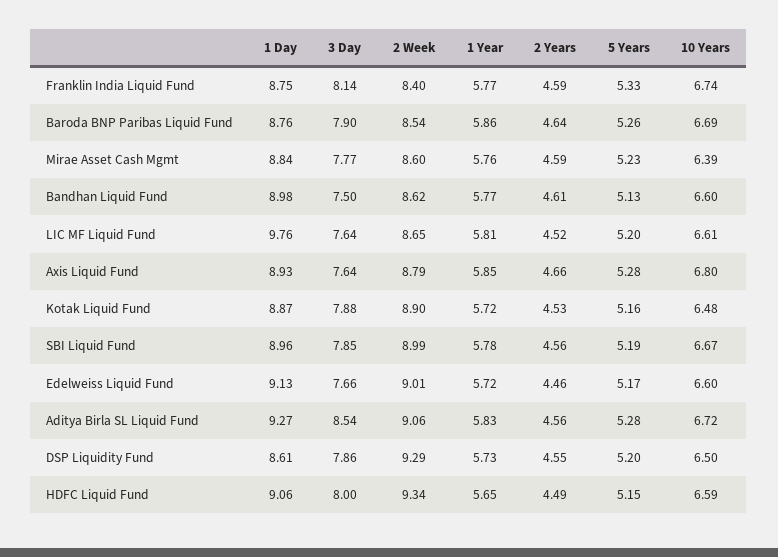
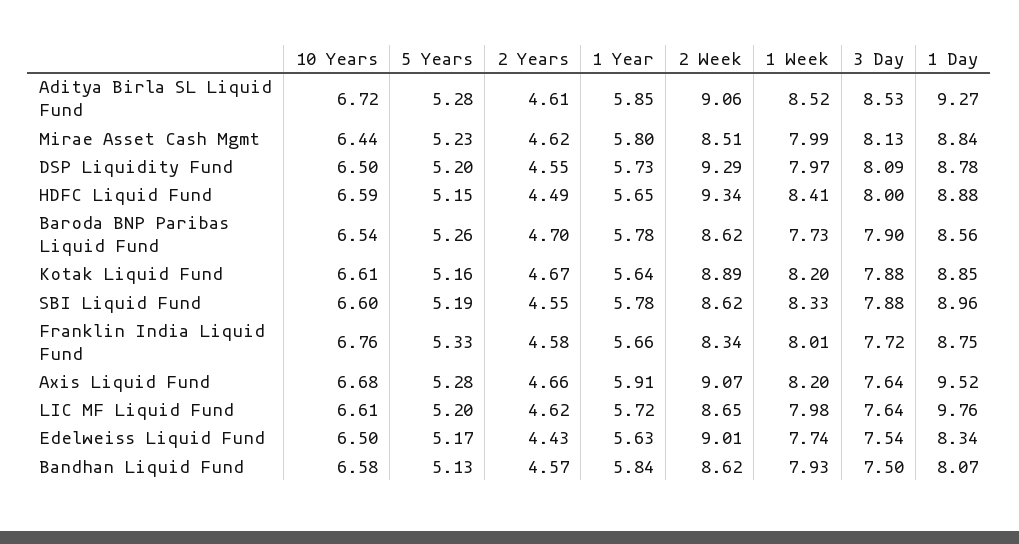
  {
    "1 Day": {
      "Franklin India Liquid Fund": 8.75,
-     "Baroda BNP Paribas Liquid Fund": 8.76,
+     "Baroda BNP Paribas Liquid Fund": 8.56,
      "Mirae Asset Cash Mgmt": 8.84,
-     "Bandhan Liquid Fund": 8.98,
+     "Bandhan Liquid Fund": 8.07,
      "LIC MF Liquid Fund": 9.76,
-     "Axis Liquid Fund": 8.93,
+     "Axis Liquid Fund": 9.52,
-     "Kotak Liquid Fund": 8.87,
+     "Kotak Liquid Fund": 8.85,
      "SBI Liquid Fund": 8.96,
-     "Edelweiss Liquid Fund": 9.13,
+     "Edelweiss Liquid Fund": 8.34,
      "Aditya Birla SL Liquid Fund": 9.27,
-     "DSP Liquidity Fund": 8.61,
+     "DSP Liquidity Fund": 8.78,
-     "HDFC Liquid Fund": 9.06
+     "HDFC Liquid Fund": 8.88
    },
    "3 Day": {
-     "Franklin India Liquid Fund": 8.14,
+     "Franklin India Liquid Fund": 7.72,
      "Baroda BNP Paribas Liquid Fund": 7.9,
-     "Mirae Asset Cash Mgmt": 7.77,
+     "Mirae Asset Cash Mgmt": 8.13,
      "Bandhan Liquid Fund": 7.5,
      "LIC MF Liquid Fund": 7.64,
      "Axis Liquid Fund": 7.64,
      "Kotak Liquid Fund": 7.88,
-     "SBI Liquid Fund": 7.85,
+     "SBI Liquid Fund": 7.88,
-     "Edelweiss Liquid Fund": 7.66,
+     "Edelweiss Liquid Fund": 7.54,
-     "Aditya Birla SL Liquid Fund": 8.54,
+     "Aditya Birla SL Liquid Fund": 8.53,
-     "DSP Liquidity Fund": 7.86,
+     "DSP Liquidity Fund": 8.09,
      "HDFC Liquid Fund": 8
    },
    "2 Week": {
-     "Franklin India Liquid Fund": 8.4,
+     "Franklin India Liquid Fund": 8.34,
-     "Baroda BNP Paribas Liquid Fund": 8.54,
+     "Baroda BNP Paribas Liquid Fund": 8.62,
-     "Mirae Asset Cash Mgmt": 8.6,
+     "Mirae Asset Cash Mgmt": 8.51,
      "Bandhan Liquid Fund": 8.62,
      "LIC MF Liquid Fund": 8.65,
-     "Axis Liquid Fund": 8.79,
+     "Axis Liquid Fund": 9.07,
-     "Kotak Liquid Fund": 8.9,
+     "Kotak Liquid Fund": 8.89,
-     "SBI Liquid Fund": 8.99,
+     "SBI Liquid Fund": 8.62,
      "Edelweiss Liquid Fund": 9.01,
      "Aditya Birla SL Liquid Fund": 9.06,
      "DSP Liquidity Fund": 9.29,
      "HDFC Liquid Fund": 9.34
    },
    "1 Year": {
-     "Franklin India Liquid Fund": 5.77,
+     "Franklin India Liquid Fund": 5.66,
-     "Baroda BNP Paribas Liquid Fund": 5.86,
+     "Baroda BNP Paribas Liquid Fund": 5.78,
-     "Mirae Asset Cash Mgmt": 5.76,
+     "Mirae Asset Cash Mgmt": 5.8,
-     "Bandhan Liquid Fund": 5.77,
+     "Bandhan Liquid Fund": 5.84,
-     "LIC MF Liquid Fund": 5.81,
+     "LIC MF Liquid Fund": 5.72,
-     "Axis Liquid Fund": 5.85,
+     "Axis Liquid Fund": 5.91,
-     "Kotak Liquid Fund": 5.72,
+     "Kotak Liquid Fund": 5.64,
      "SBI Liquid Fund": 5.78,
-     "Edelweiss Liquid Fund": 5.72,
+     "Edelweiss Liquid Fund": 5.63,
-     "Aditya Birla SL Liquid Fund": 5.83,
+     "Aditya Birla SL Liquid Fund": 5.85,
      "DSP Liquidity Fund": 5.73,
      "HDFC Liquid Fund": 5.65
    },
    "2 Years": {
-     "Franklin India Liquid Fund": 4.59,
+     "Franklin India Liquid Fund": 4.58,
-     "Baroda BNP Paribas Liquid Fund": 4.64,
+     "Baroda BNP Paribas Liquid Fund": 4.7,
-     "Mirae Asset Cash Mgmt": 4.59,
+     "Mirae Asset Cash Mgmt": 4.62,
-     "Bandhan Liquid Fund": 4.61,
+     "Bandhan Liquid Fund": 4.57,
-     "LIC MF Liquid Fund": 4.52,
+     "LIC MF Liquid Fund": 4.62,
      "Axis Liquid Fund": 4.66,
-     "Kotak Liquid Fund": 4.53,
+     "Kotak Liquid Fund": 4.67,
-     "SBI Liquid Fund": 4.56,
+     "SBI Liquid Fund": 4.55,
-     "Edelweiss Liquid Fund": 4.46,
+     "Edelweiss Liquid Fund": 4.43,
-     "Aditya Birla SL Liquid Fund": 4.56,
+     "Aditya Birla SL Liquid Fund": 4.61,
      "DSP Liquidity Fund": 4.55,
      "HDFC Liquid Fund": 4.49
    },
    "5 Years": {
      "Franklin India Liquid Fund": 5.33,
      "Baroda BNP Paribas Liquid Fund": 5.26,
      "Mirae Asset Cash Mgmt": 5.23,
      "Bandhan Liquid Fund": 5.13,
      "LIC MF Liquid Fund": 5.2,
      "Axis Liquid Fund": 5.28,
      "Kotak Liquid Fund": 5.16,
      "SBI Liquid Fund": 5.19,
      "Edelweiss Liquid Fund": 5.17,
      "Aditya Birla SL Liquid Fund": 5.28,
      "DSP Liquidity Fund": 5.2,
      "HDFC Liquid Fund": 5.15
    },
    "10 Years": {
-     "Franklin India Liquid Fund": 6.74,
+     "Franklin India Liquid Fund": 6.76,
-     "Baroda BNP Paribas Liquid Fund": 6.69,
+     "Baroda BNP Paribas Liquid Fund": 6.54,
-     "Mirae Asset Cash Mgmt": 6.39,
+     "Mirae Asset Cash Mgmt": 6.44,
-     "Bandhan Liquid Fund": 6.6,
+     "Bandhan Liquid Fund": 6.58,
      "LIC MF Liquid Fund": 6.61,
-     "Axis Liquid Fund": 6.8,
+     "Axis Liquid Fund": 6.68,
-     "Kotak Liquid Fund": 6.48,
+     "Kotak Liquid Fund": 6.61,
-     "SBI Liquid Fund": 6.67,
+     "SBI Liquid Fund": 6.6,
-     "Edelweiss Liquid Fund": 6.6,
+     "Edelweiss Liquid Fund": 6.5,
      "Aditya Birla SL Liquid Fund": 6.72,
      "DSP Liquidity Fund": 6.5,
      "HDFC Liquid Fund": 6.59
-   }
+   },
+   "1 Week": {
+     "Aditya Birla SL Liquid Fund": 8.52,
+     "Mirae Asset Cash Mgmt": 7.99,
+     "DSP Liquidity Fund": 7.97,
+     "HDFC Liquid Fund": 8.41,
+     "Baroda BNP Paribas Liquid Fund": 7.73,
+     "Kotak Liquid Fund": 8.2,
+     "SBI Liquid Fund": 8.33,
+     "Franklin India Liquid Fund": 8.01,
+     "Axis Liquid Fund": 8.2,
+     "LIC MF Liquid Fund": 7.98,
+     "Edelweiss Liquid Fund": 7.74,
+     "Bandhan Liquid Fund": 7.93
+   }
  }

